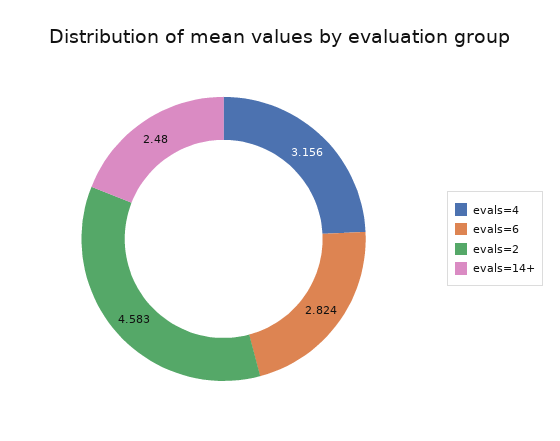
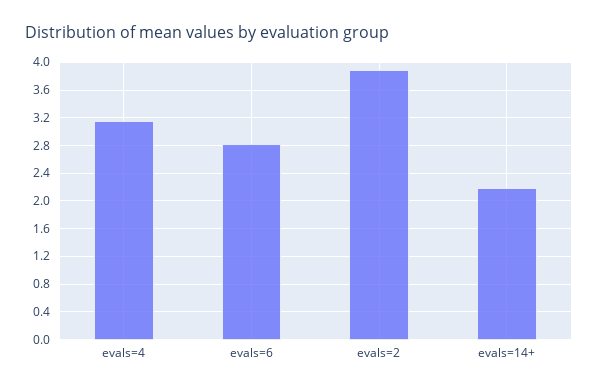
  {
    "evals=4": 3.156,
    "evals=6": 2.824,
-   "evals=2": 4.583,
+   "evals=2": 3.9,
-   "evals=14+": 2.48
+   "evals=14+": 2.2
  }

